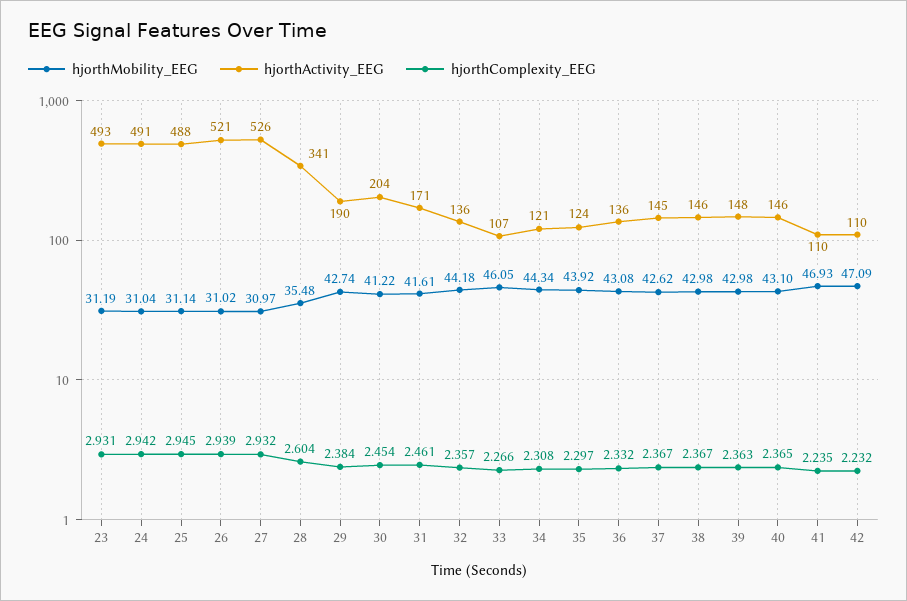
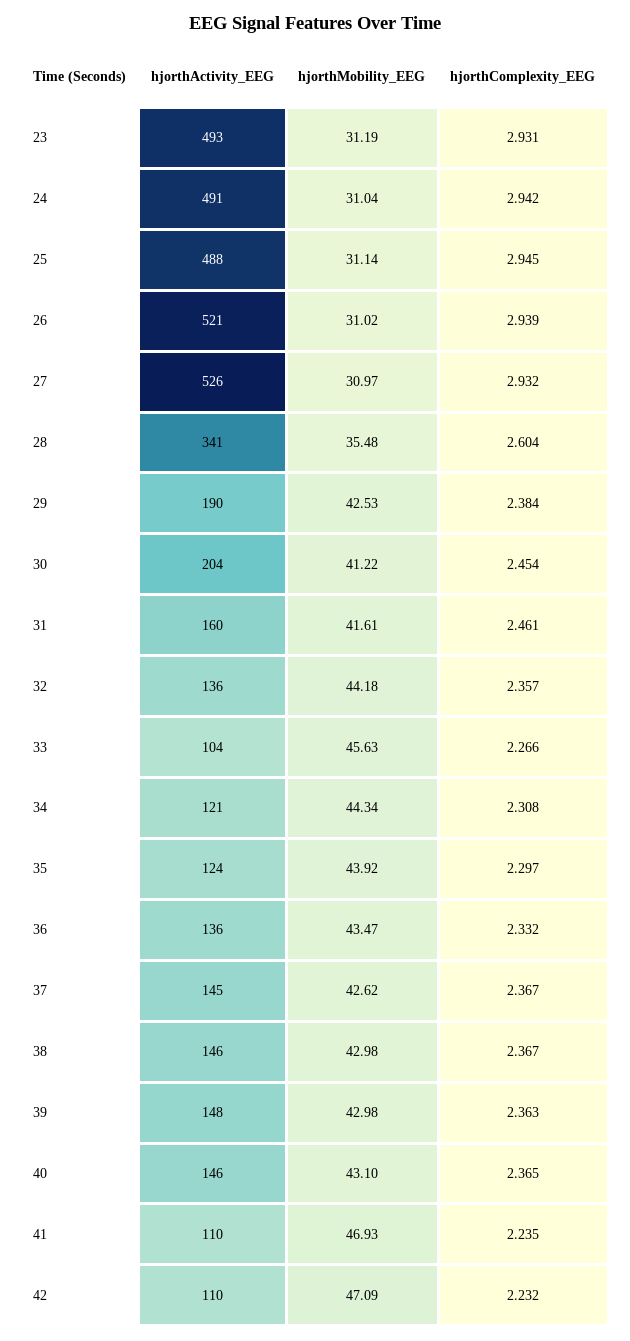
  {
    "hjorthMobility_EEG": {
      "23": 31.19,
      "24": 31.04,
      "25": 31.14,
      "26": 31.02,
      "27": 30.97,
      "28": 35.48,
-     "29": 42.74,
+     "29": 42.53,
      "30": 41.22,
      "31": 41.61,
      "32": 44.18,
-     "33": 46.05,
+     "33": 45.63,
      "34": 44.34,
      "35": 43.92,
-     "36": 43.08,
+     "36": 43.47,
      "37": 42.62,
      "38": 42.98,
      "39": 42.98,
      "40": 43.1,
      "41": 46.93,
      "42": 47.09
    },
    "hjorthActivity_EEG": {
      "23": 493,
      "24": 491,
      "25": 488,
      "26": 521,
      "27": 526,
      "28": 341,
      "29": 190,
      "30": 204,
-     "31": 171,
+     "31": 160,
      "32": 136,
-     "33": 107,
+     "33": 104,
      "34": 121,
      "35": 124,
      "36": 136,
      "37": 145,
      "38": 146,
      "39": 148,
      "40": 146,
      "41": 110,
      "42": 110
    },
    "hjorthComplexity_EEG": {
      "23": 2.931,
      "24": 2.942,
      "25": 2.945,
      "26": 2.939,
      "27": 2.932,
      "28": 2.604,
      "29": 2.384,
      "30": 2.454,
      "31": 2.461,
      "32": 2.357,
      "33": 2.266,
      "34": 2.308,
      "35": 2.297,
      "36": 2.332,
      "37": 2.367,
      "38": 2.367,
      "39": 2.363,
      "40": 2.365,
      "41": 2.235,
      "42": 2.232
    }
  }

